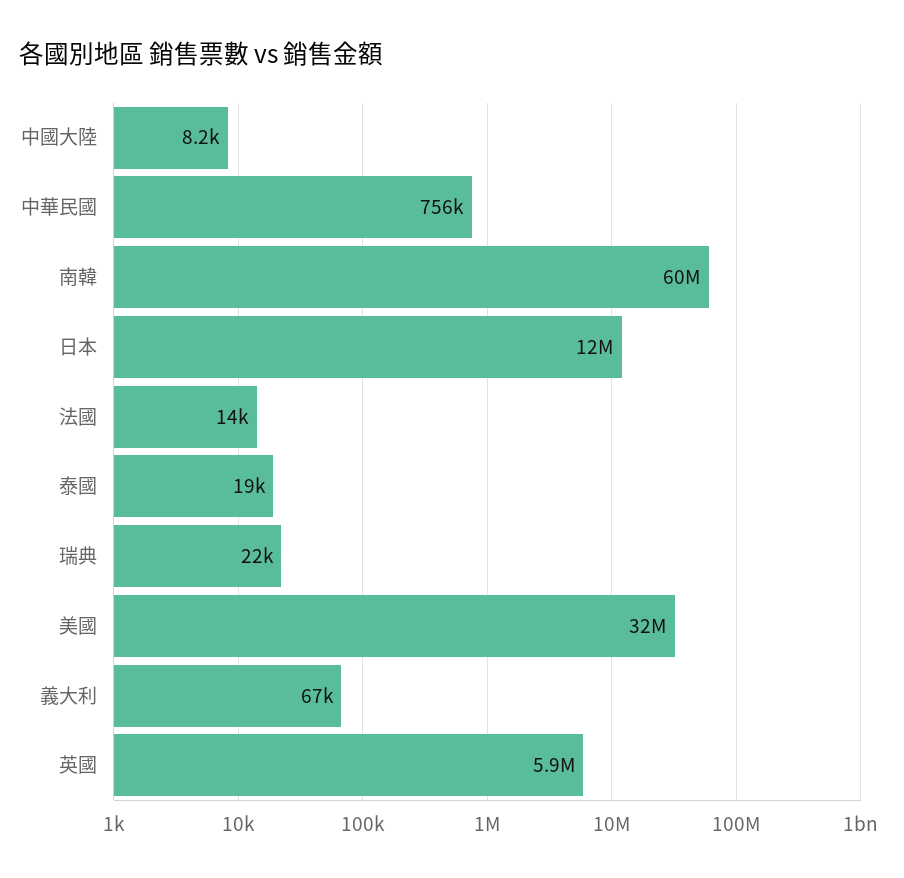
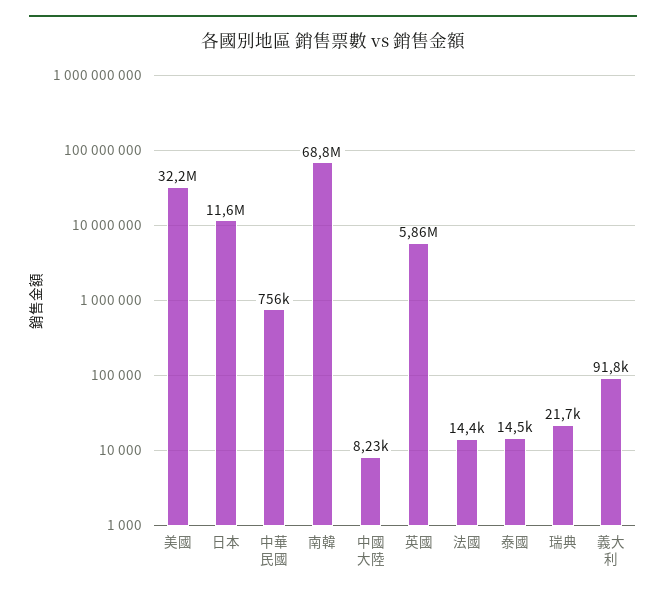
  {
    "中國大陸": 8230,
    "中華民國": 756000,
-   "南韓": 60000000,
+   "南韓": 68800000,
    "日本": 11600000,
    "法國": 14400,
-   "泰國": 19000,
+   "泰國": 14500,
    "瑞典": 21700,
    "美國": 32200000,
-   "義大利": 67000,
+   "義大利": 91800,
    "英國": 5860000
  }

